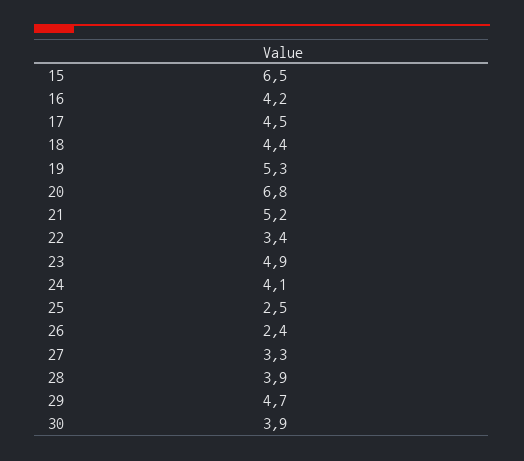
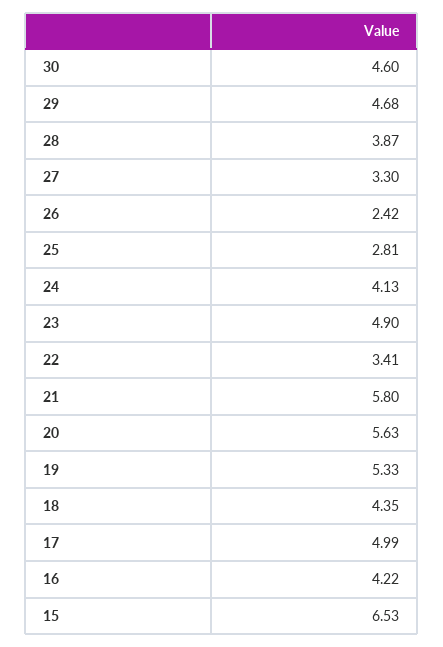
  {
    "15": 6.53,
    "16": 4.22,
-   "17": 4.5,
+   "17": 4.99,
    "18": 4.35,
    "19": 5.33,
-   "20": 6.8,
+   "20": 5.63,
-   "21": 5.2,
+   "21": 5.8,
    "22": 3.41,
    "23": 4.9,
    "24": 4.13,
-   "25": 2.5,
+   "25": 2.81,
    "26": 2.42,
    "27": 3.3,
    "28": 3.87,
    "29": 4.68,
-   "30": 3.9
+   "30": 4.6
  }

